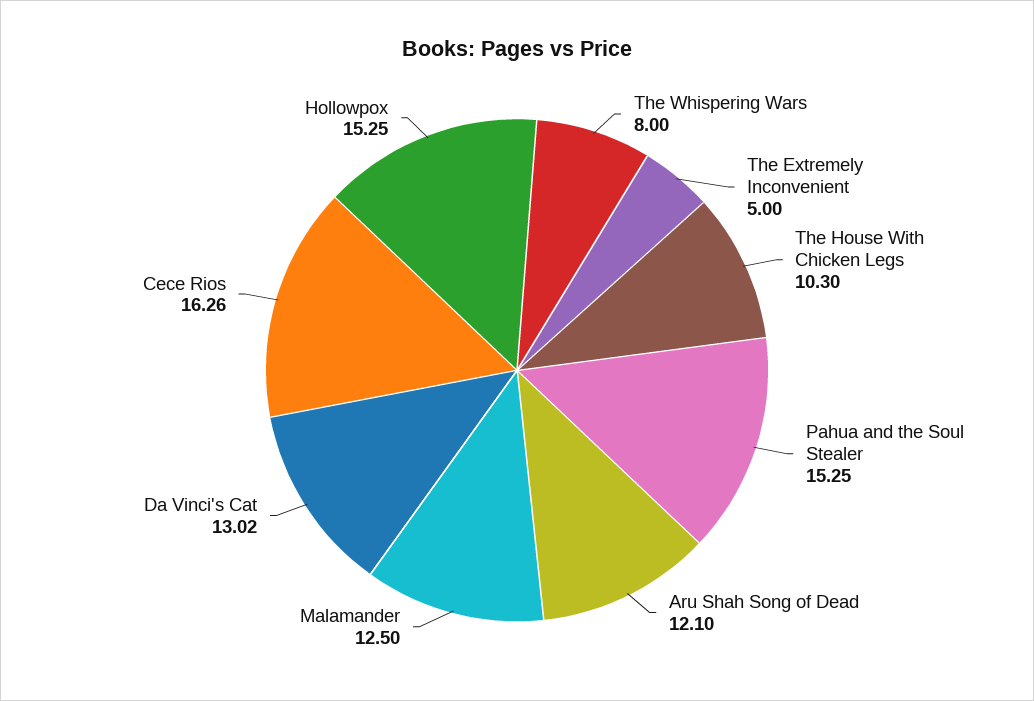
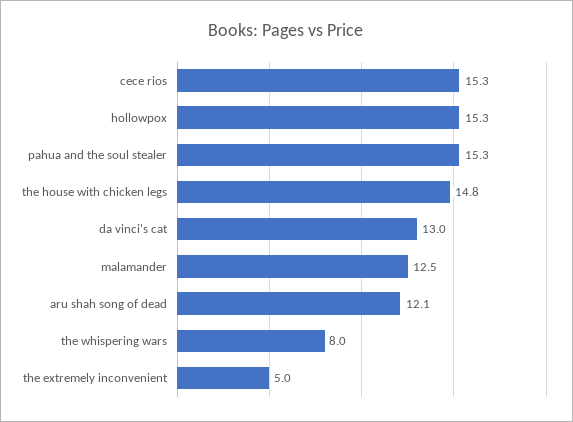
  {
    "The Whispering Wars": 8,
    "The Extremely Inconvenient": 5,
-   "The House With Chicken Legs": 10.3,
+   "The House With Chicken Legs": 14.8,
    "Pahua and the Soul Stealer": 15.25,
    "Aru Shah Song of Dead": 12.1,
    "Malamander": 12.5,
    "Da Vinci's Cat": 13.02,
-   "Cece Rios": 16.26,
+   "Cece Rios": 15.3,
    "Hollowpox": 15.25
  }

